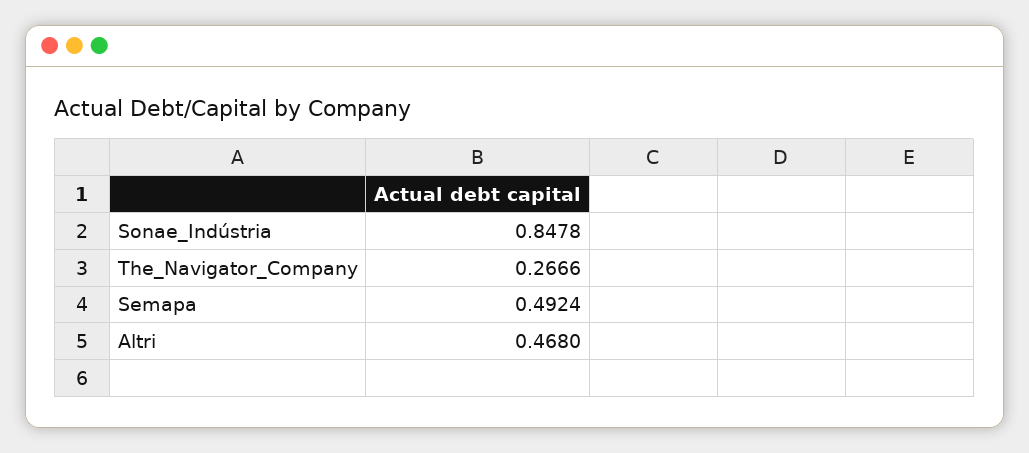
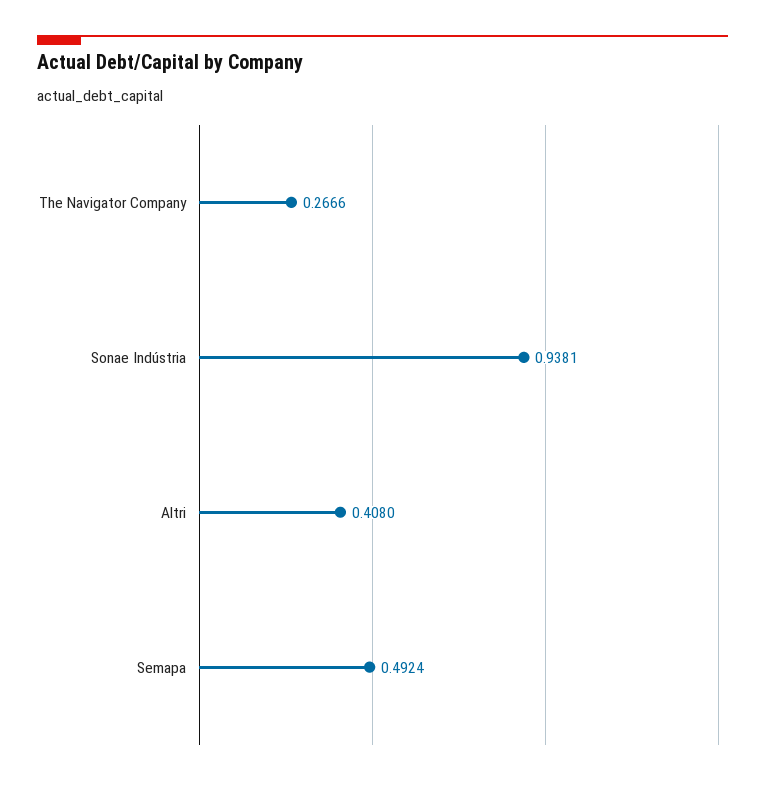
  {
-   "Sonae_Indústria": 0.8478,
+   "Sonae_Indústria": 0.9381,
    "The_Navigator_Company": 0.2666,
    "Semapa": 0.4924,
-   "Altri": 0.468
+   "Altri": 0.408
  }

